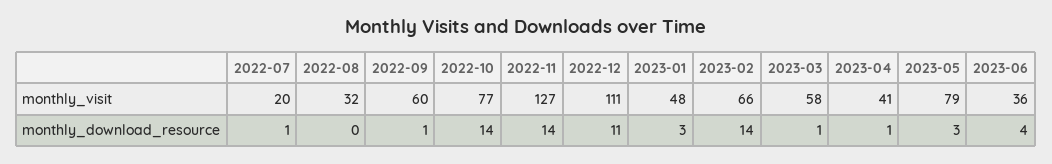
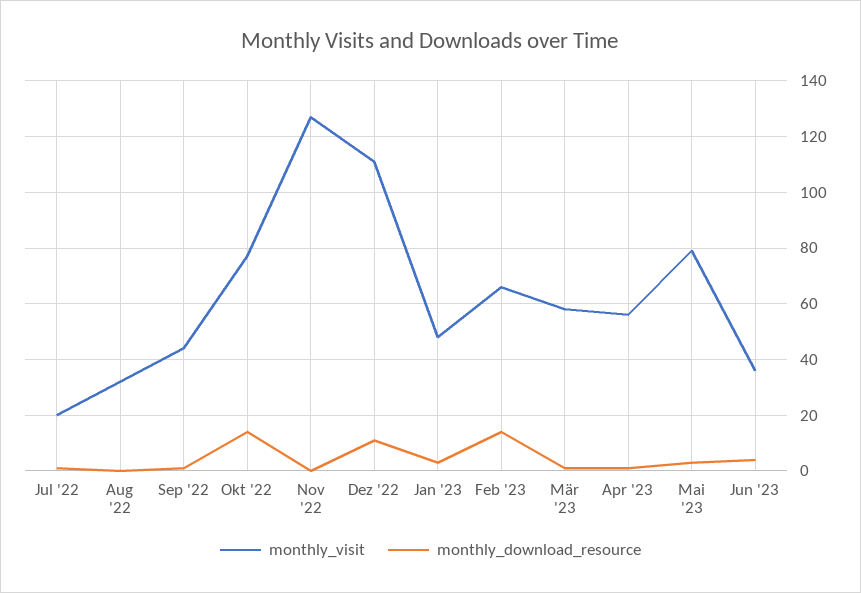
  {
    "monthly_visit": {
      "2022-07": 20,
      "2022-08": 32,
-     "2022-09": 60,
+     "2022-09": 45,
      "2022-10": 77,
      "2022-11": 127,
      "2022-12": 111,
      "2023-01": 48,
      "2023-02": 66,
      "2023-03": 58,
-     "2023-04": 41,
+     "2023-04": 55,
      "2023-05": 79,
      "2023-06": 36
    },
    "monthly_download_resource": {
      "2022-07": 1,
      "2022-08": 0,
      "2022-09": 1,
      "2022-10": 14,
-     "2022-11": 14,
+     "2022-11": 0,
      "2022-12": 11,
      "2023-01": 3,
      "2023-02": 14,
      "2023-03": 1,
      "2023-04": 1,
      "2023-05": 3,
      "2023-06": 4
    }
  }

